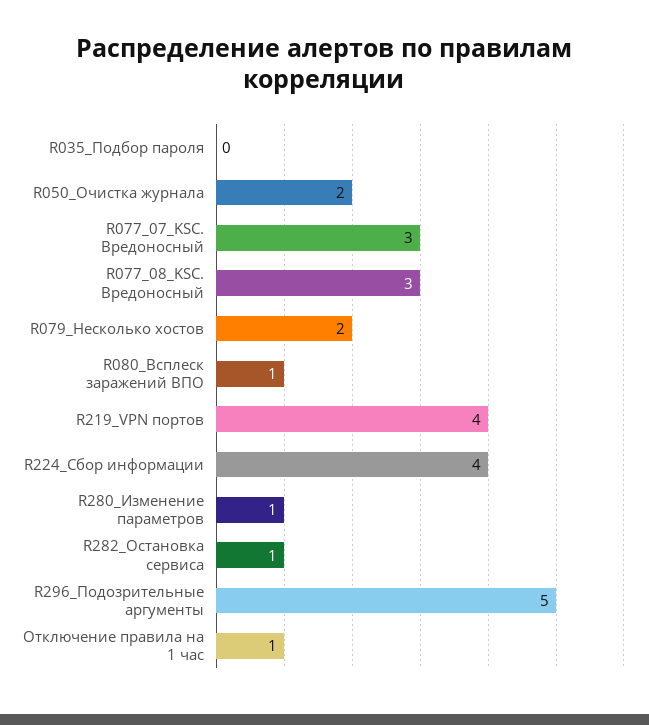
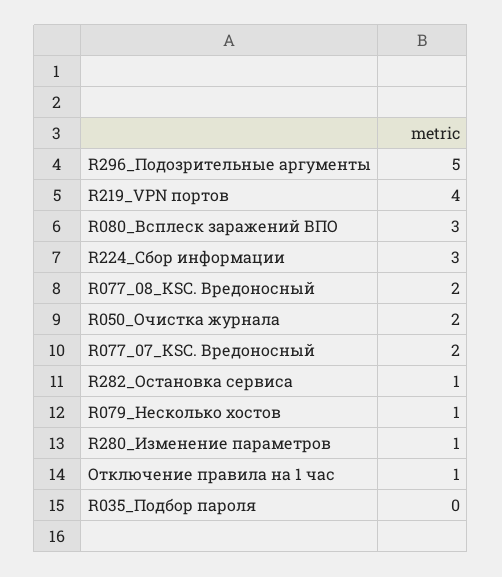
  {
    "R035_Подбор пароля": 0,
    "R050_Очистка журнала": 2,
-   "R077_07_KSC. Вредоносный": 3,
+   "R077_07_KSC. Вредоносный": 2,
-   "R077_08_KSC. Вредоносный": 3,
+   "R077_08_KSC. Вредоносный": 2,
-   "R079_Несколько хостов": 2,
+   "R079_Несколько хостов": 1,
-   "R080_Всплеск заражений ВПО": 1,
+   "R080_Всплеск заражений ВПО": 3,
    "R219_VPN портов": 4,
-   "R224_Сбор информации": 4,
+   "R224_Сбор информации": 3,
    "R280_Изменение параметров": 1,
    "R282_Остановка сервиса": 1,
    "R296_Подозрительные аргументы": 5,
    "Отключение правила на 1 час": 1
  }

